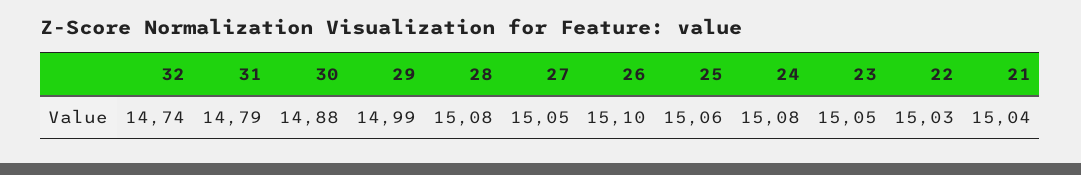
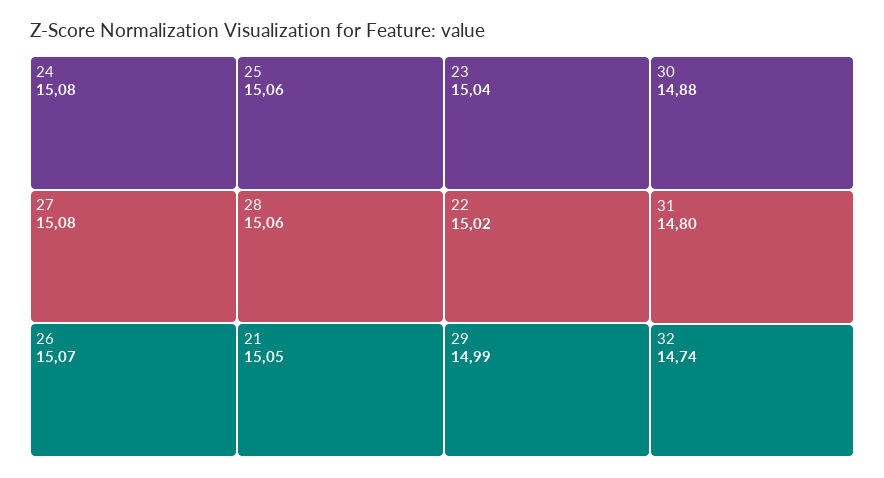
  {
    "32": 14.74,
-   "31": 14.79,
+   "31": 14.8,
    "30": 14.88,
    "29": 14.99,
-   "28": 15.08,
+   "28": 15.06,
-   "27": 15.05,
+   "27": 15.08,
-   "26": 15.1,
+   "26": 15.07,
    "25": 15.06,
    "24": 15.08,
-   "23": 15.05,
+   "23": 15.04,
-   "22": 15.03,
+   "22": 15.02,
-   "21": 15.04
+   "21": 15.05
  }

